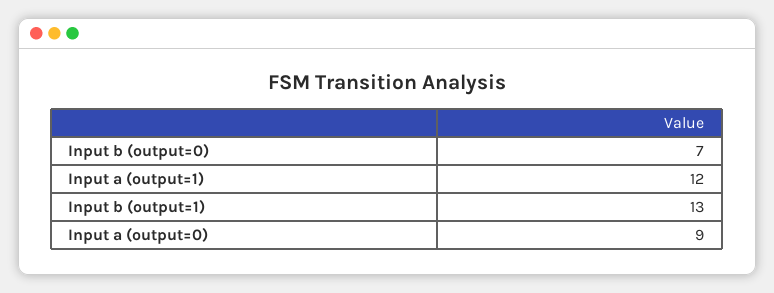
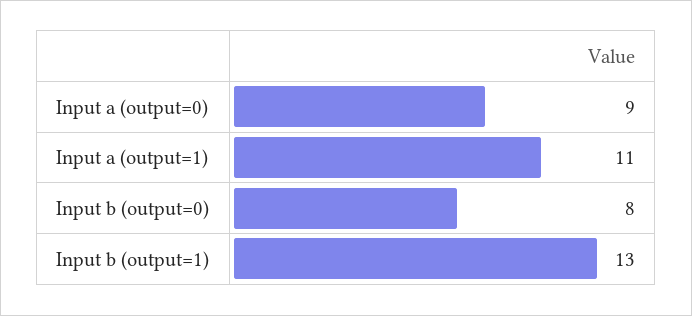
  {
-   "Input b (output=0)": 7,
+   "Input b (output=0)": 8,
-   "Input a (output=1)": 12,
+   "Input a (output=1)": 11,
    "Input b (output=1)": 13,
    "Input a (output=0)": 9
  }

